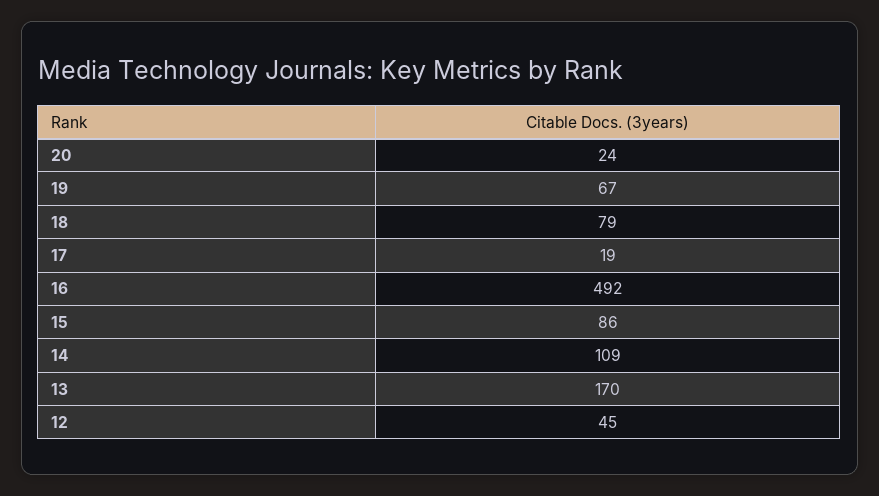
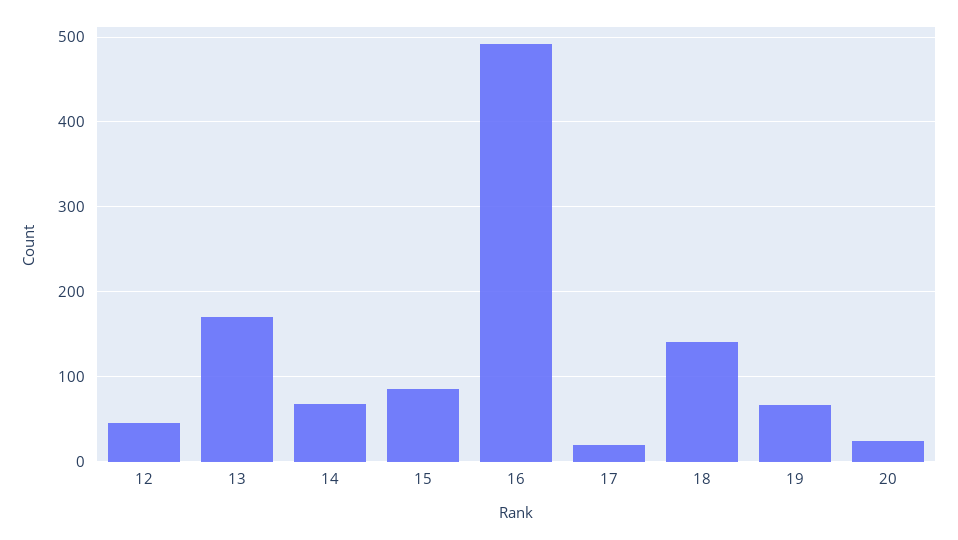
  {
    "20": 24,
    "19": 67,
-   "18": 79,
+   "18": 140,
    "17": 19,
    "16": 492,
    "15": 86,
-   "14": 109,
+   "14": 70,
    "13": 170,
    "12": 45
  }

